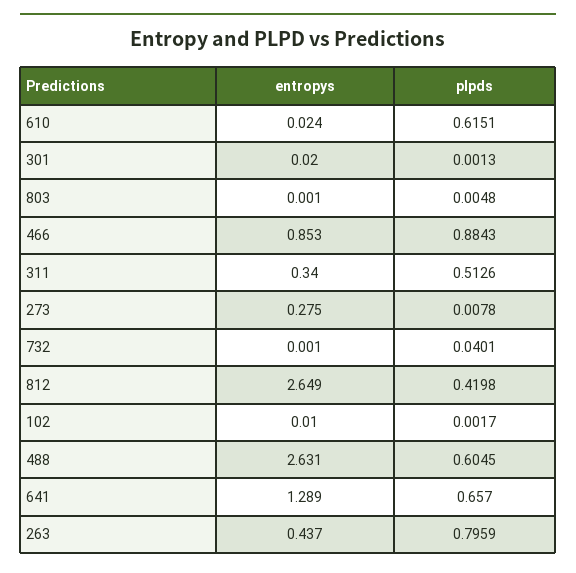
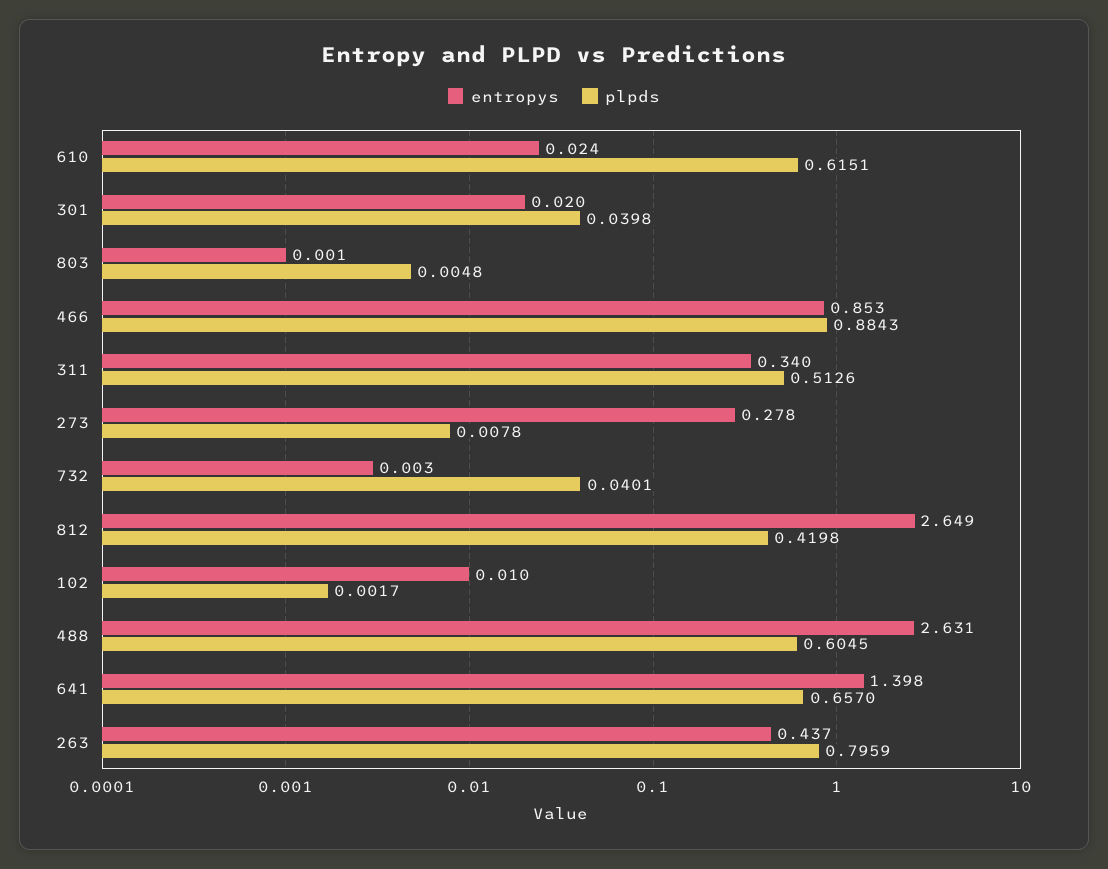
  {
    "entropys": {
      "610": 0.024,
      "301": 0.02,
      "803": 0.001,
      "466": 0.853,
      "311": 0.34,
-     "273": 0.275,
+     "273": 0.278,
-     "732": 0.001,
+     "732": 0.003,
      "812": 2.649,
      "102": 0.01,
      "488": 2.631,
-     "641": 1.289,
+     "641": 1.398,
      "263": 0.437
    },
    "plpds": {
      "610": 0.6151,
-     "301": 0.0013,
+     "301": 0.0398,
      "803": 0.0048,
      "466": 0.8843,
      "311": 0.5126,
      "273": 0.0078,
      "732": 0.0401,
      "812": 0.4198,
      "102": 0.0017,
      "488": 0.6045,
      "641": 0.657,
      "263": 0.7959
    }
  }

